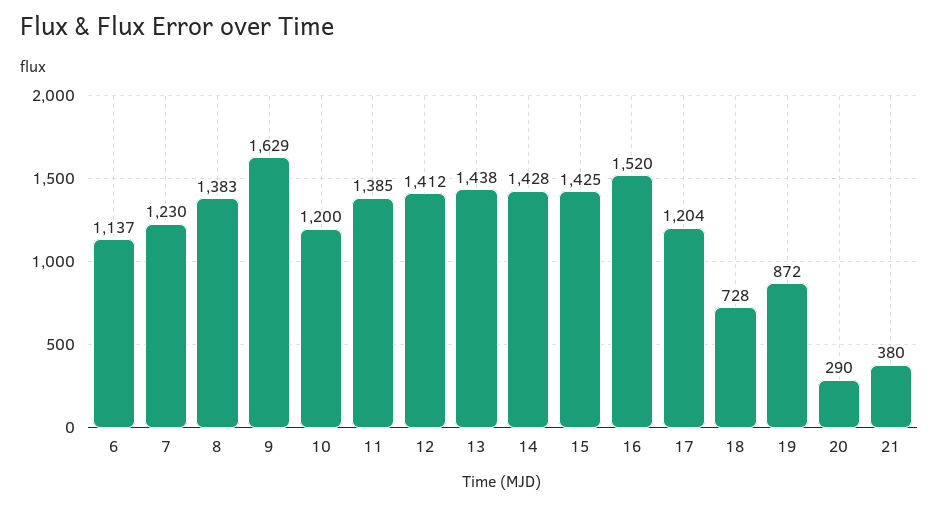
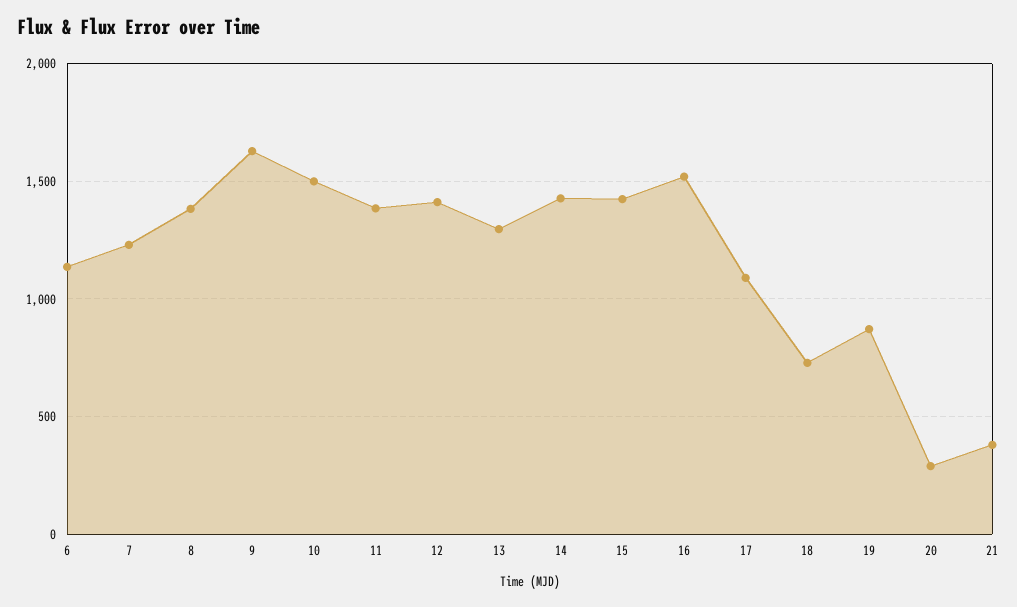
  {
    "6": 1137,
    "7": 1230,
    "8": 1383,
    "9": 1629,
-   "10": 1200,
+   "10": 1500,
    "11": 1385,
    "12": 1412,
-   "13": 1438,
+   "13": 1300,
    "14": 1428,
    "15": 1425,
    "16": 1520,
-   "17": 1204,
+   "17": 1100,
    "18": 728,
    "19": 872,
    "20": 290,
    "21": 380
  }

